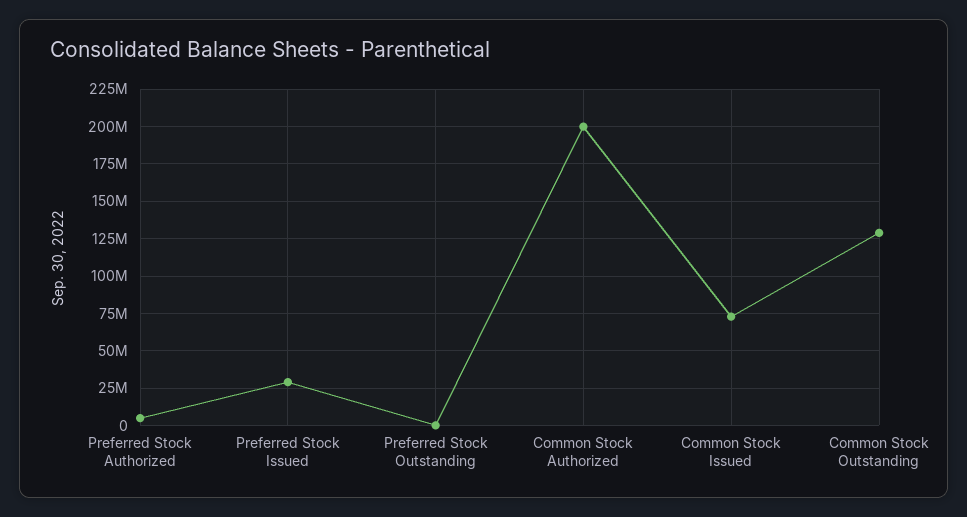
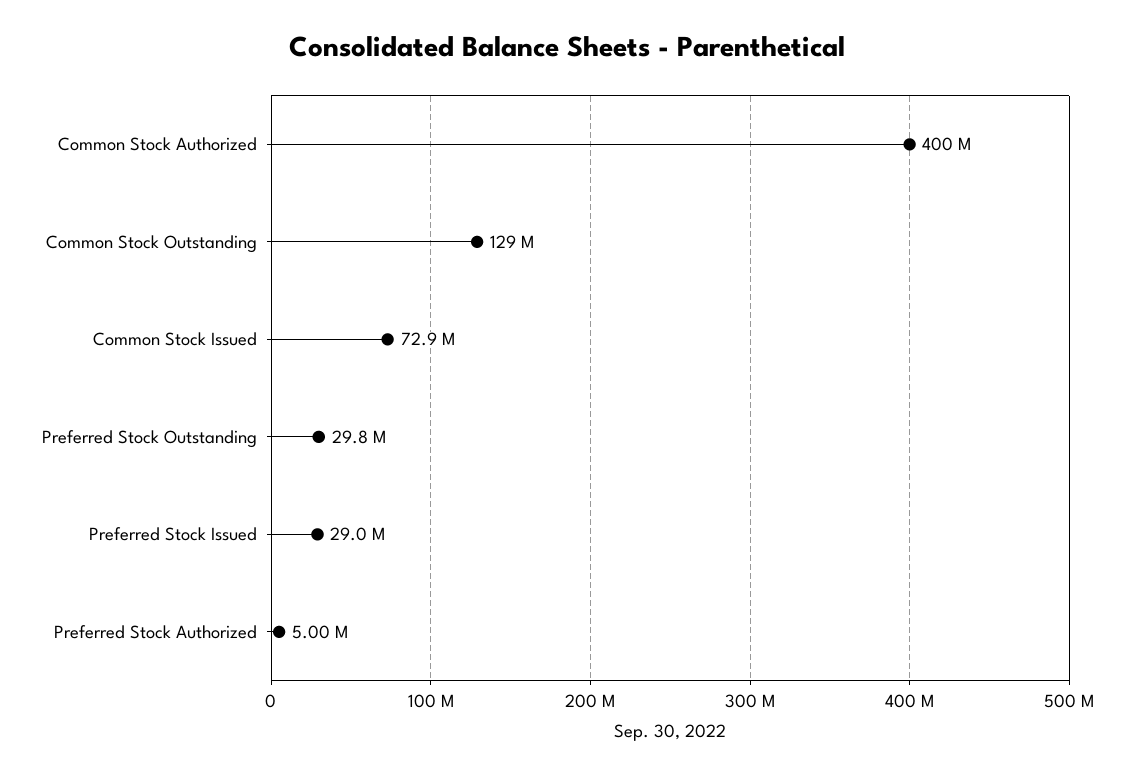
  {
    "Preferred Stock Authorized": 5000000,
    "Preferred Stock Issued": 29000000,
-   "Preferred Stock Outstanding": 0,
+   "Preferred Stock Outstanding": 29800000,
-   "Common Stock Authorized": 200000000,
+   "Common Stock Authorized": 400000000,
    "Common Stock Issued": 72900000,
    "Common Stock Outstanding": 129000000
  }

